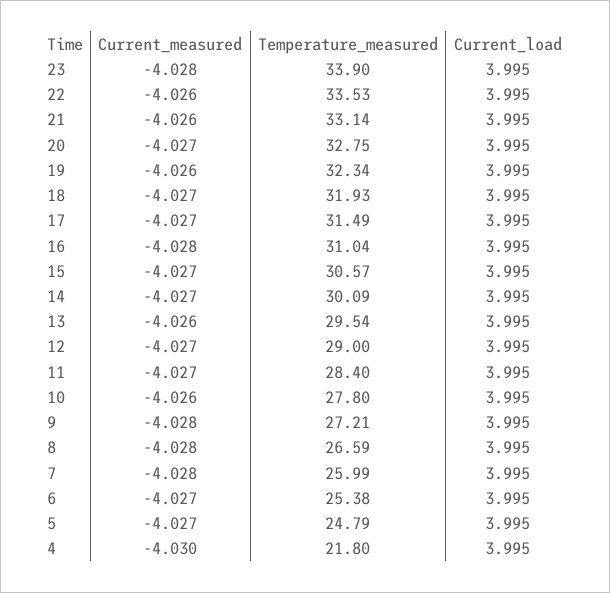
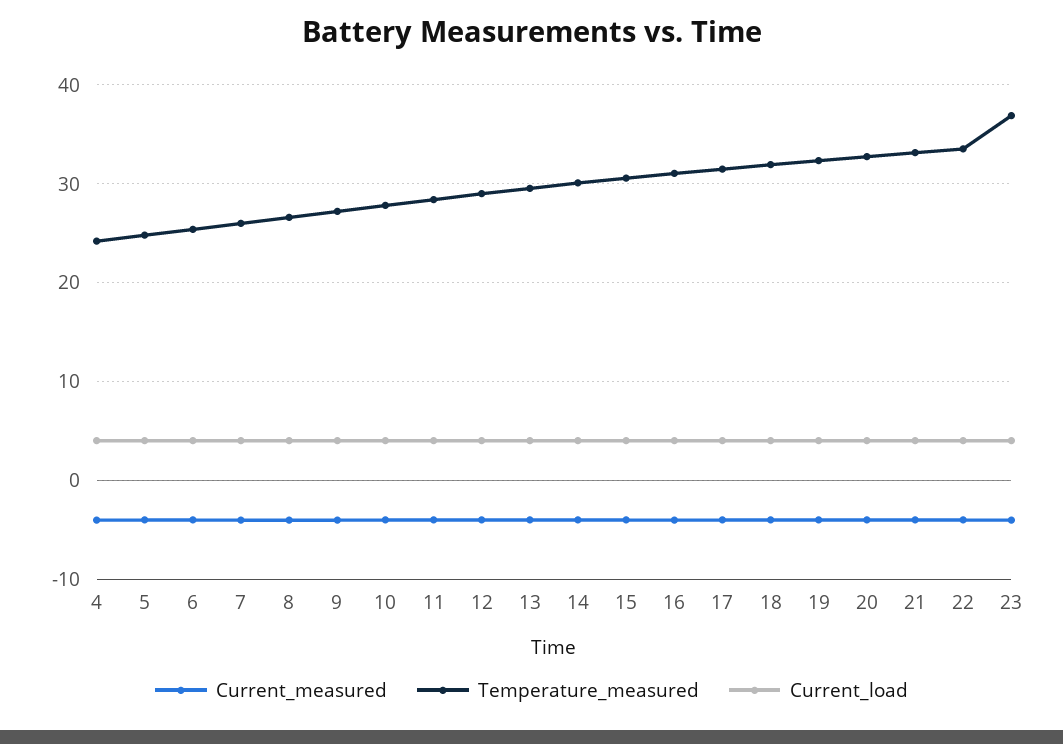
  {
    "Current_measured": {
      "23": -4.028,
      "22": -4.026,
      "21": -4.026,
      "20": -4.027,
      "19": -4.026,
      "18": -4.027,
      "17": -4.027,
      "16": -4.028,
      "15": -4.027,
      "14": -4.027,
      "13": -4.026,
      "12": -4.027,
      "11": -4.027,
      "10": -4.026,
      "9": -4.028,
      "8": -4.028,
      "7": -4.028,
      "6": -4.027,
      "5": -4.027,
      "4": -4.03
    },
    "Temperature_measured": {
-     "23": 33.9,
+     "23": 37,
      "22": 33.53,
      "21": 33.14,
      "20": 32.75,
      "19": 32.34,
      "18": 31.93,
      "17": 31.49,
      "16": 31.04,
      "15": 30.57,
      "14": 30.09,
      "13": 29.54,
      "12": 29,
      "11": 28.4,
      "10": 27.8,
      "9": 27.21,
      "8": 26.59,
      "7": 25.99,
      "6": 25.38,
      "5": 24.79,
-     "4": 21.8
+     "4": 24
    },
    "Current_load": {
      "23": 3.995,
      "22": 3.995,
      "21": 3.995,
      "20": 3.995,
      "19": 3.995,
      "18": 3.995,
      "17": 3.995,
      "16": 3.995,
      "15": 3.995,
      "14": 3.995,
      "13": 3.995,
      "12": 3.995,
      "11": 3.995,
      "10": 3.995,
      "9": 3.995,
      "8": 3.995,
      "7": 3.995,
      "6": 3.995,
      "5": 3.995,
      "4": 3.995
    }
  }

